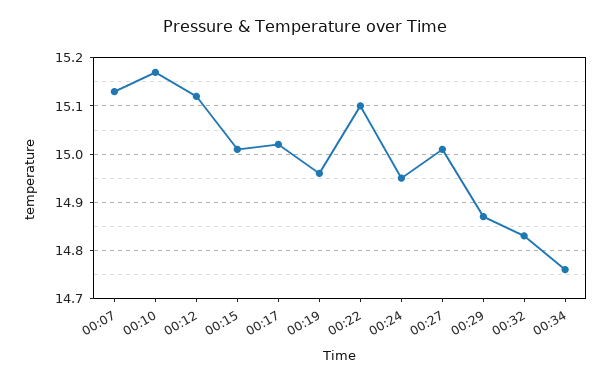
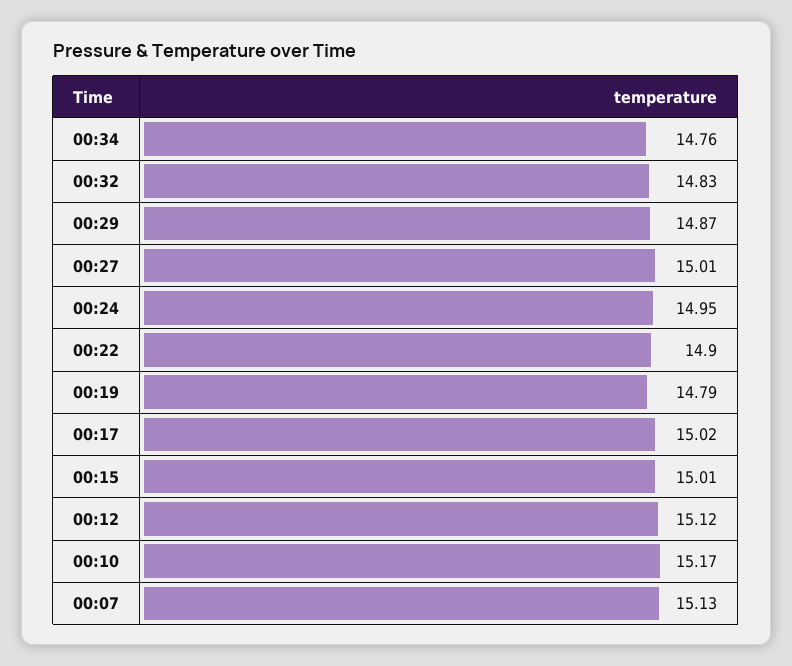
  {
    "00:07": 15.13,
    "00:10": 15.17,
    "00:12": 15.12,
    "00:15": 15.01,
    "00:17": 15.02,
-   "00:19": 14.95,
+   "00:19": 14.79,
-   "00:22": 15.1,
+   "00:22": 14.9,
    "00:24": 14.95,
    "00:27": 15.01,
    "00:29": 14.87,
    "00:32": 14.83,
    "00:34": 14.76
  }

